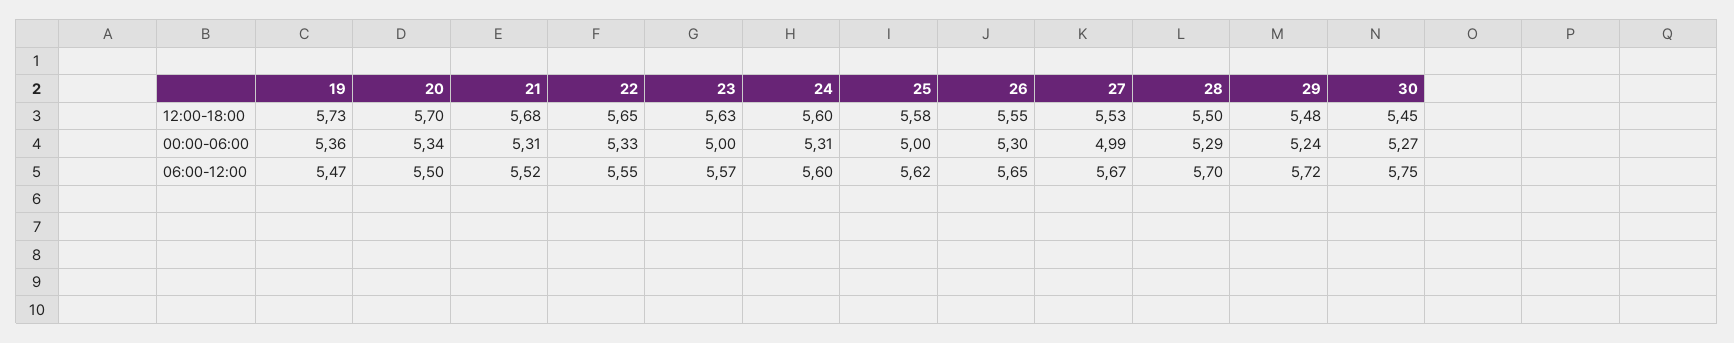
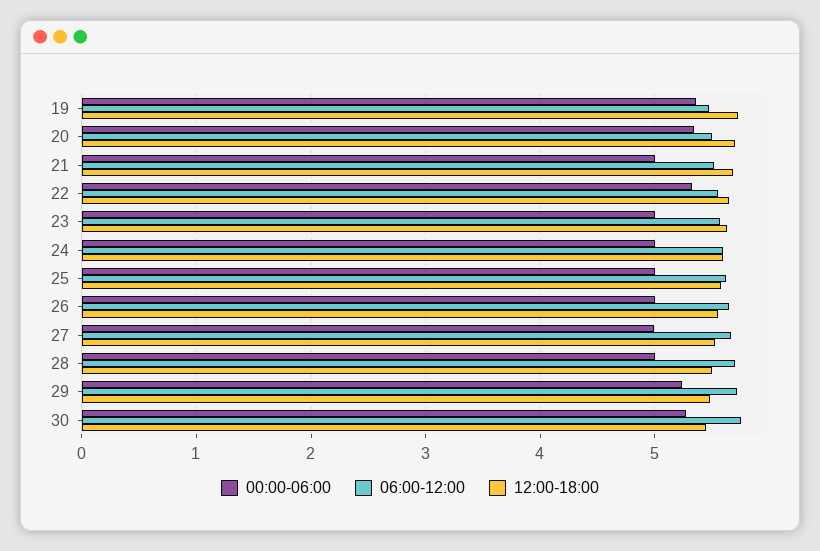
  {
    "12:00-18:00": {
      "19": 5.73,
      "20": 5.7,
      "21": 5.68,
      "22": 5.65,
      "23": 5.63,
      "24": 5.6,
      "25": 5.58,
      "26": 5.55,
      "27": 5.53,
      "28": 5.5,
      "29": 5.48,
      "30": 5.45
    },
    "00:00-06:00": {
      "19": 5.36,
      "20": 5.34,
-     "21": 5.31,
+     "21": 5,
      "22": 5.33,
      "23": 5,
-     "24": 5.31,
+     "24": 5,
      "25": 5,
-     "26": 5.3,
+     "26": 5,
      "27": 4.99,
-     "28": 5.29,
+     "28": 5,
      "29": 5.24,
      "30": 5.27
    },
    "06:00-12:00": {
      "19": 5.47,
      "20": 5.5,
      "21": 5.52,
      "22": 5.55,
      "23": 5.57,
      "24": 5.6,
      "25": 5.62,
      "26": 5.65,
      "27": 5.67,
      "28": 5.7,
      "29": 5.72,
      "30": 5.75
    }
  }

